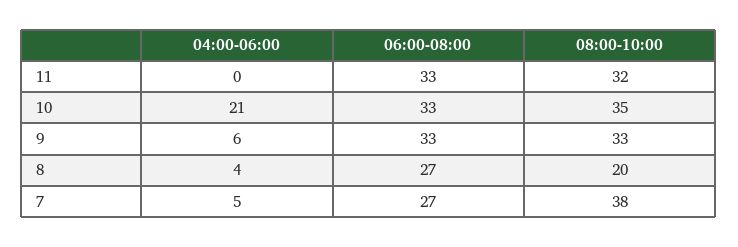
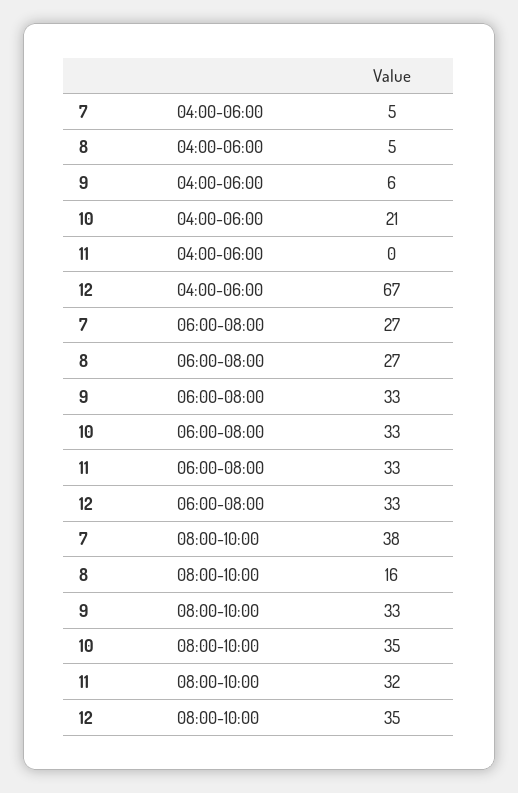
  {
    "04:00-06:00": {
      "11": 0,
      "10": 21,
      "9": 6,
-     "8": 4,
+     "8": 5,
-     "7": 5
+     "7": 5,
+     "12": 67
    },
    "06:00-08:00": {
      "11": 33,
      "10": 33,
      "9": 33,
      "8": 27,
-     "7": 27
+     "7": 27,
+     "12": 33
    },
    "08:00-10:00": {
      "11": 32,
      "10": 35,
      "9": 33,
-     "8": 20,
+     "8": 16,
-     "7": 38
+     "7": 38,
+     "12": 35
    }
  }

